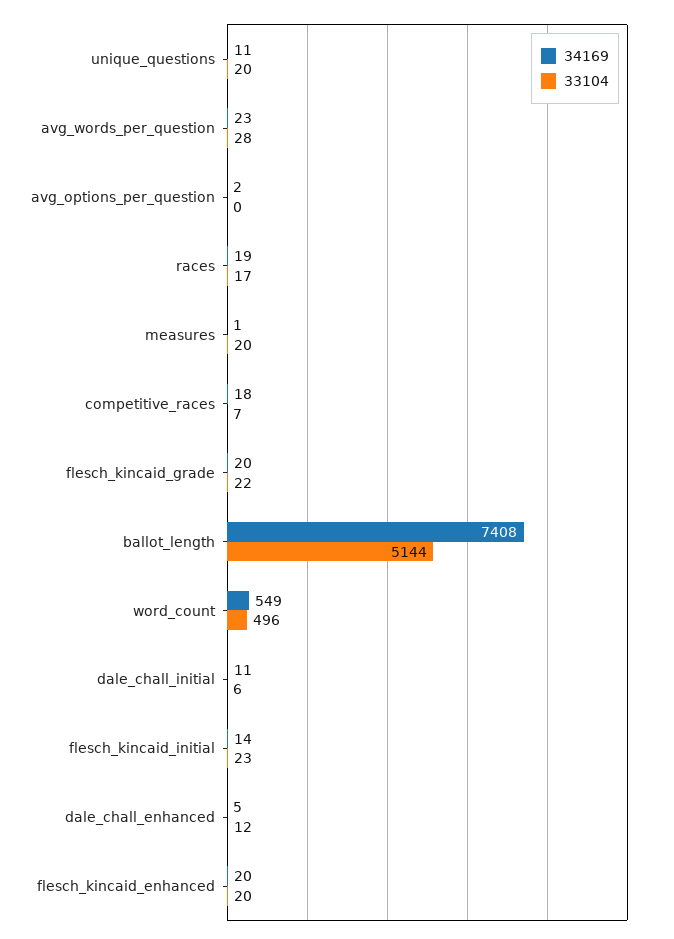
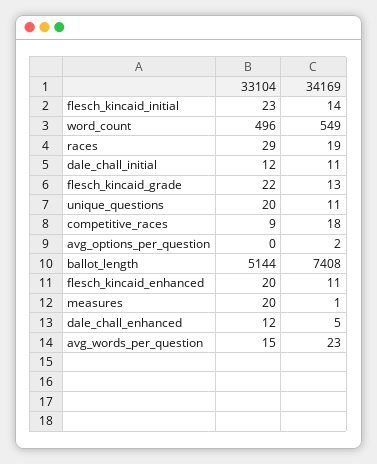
  {
    "34169": {
      "unique_questions": 11,
      "avg_words_per_question": 23,
      "avg_options_per_question": 2,
      "races": 19,
      "measures": 1,
      "competitive_races": 18,
-     "flesch_kincaid_grade": 20,
+     "flesch_kincaid_grade": 13,
      "ballot_length": 7408,
      "word_count": 549,
      "dale_chall_initial": 11,
      "flesch_kincaid_initial": 14,
      "dale_chall_enhanced": 5,
-     "flesch_kincaid_enhanced": 20
+     "flesch_kincaid_enhanced": 11
    },
    "33104": {
      "unique_questions": 20,
-     "avg_words_per_question": 28,
+     "avg_words_per_question": 15,
      "avg_options_per_question": 0,
-     "races": 17,
+     "races": 29,
      "measures": 20,
-     "competitive_races": 7,
+     "competitive_races": 9,
      "flesch_kincaid_grade": 22,
      "ballot_length": 5144,
      "word_count": 496,
-     "dale_chall_initial": 6,
+     "dale_chall_initial": 12,
      "flesch_kincaid_initial": 23,
      "dale_chall_enhanced": 12,
      "flesch_kincaid_enhanced": 20
    }
  }

